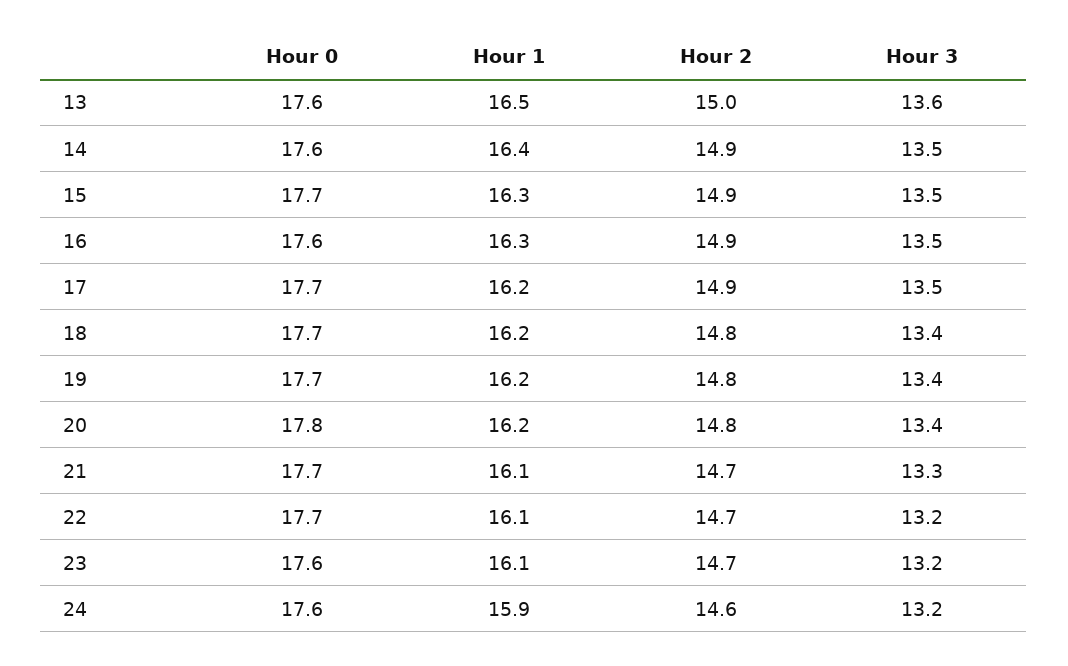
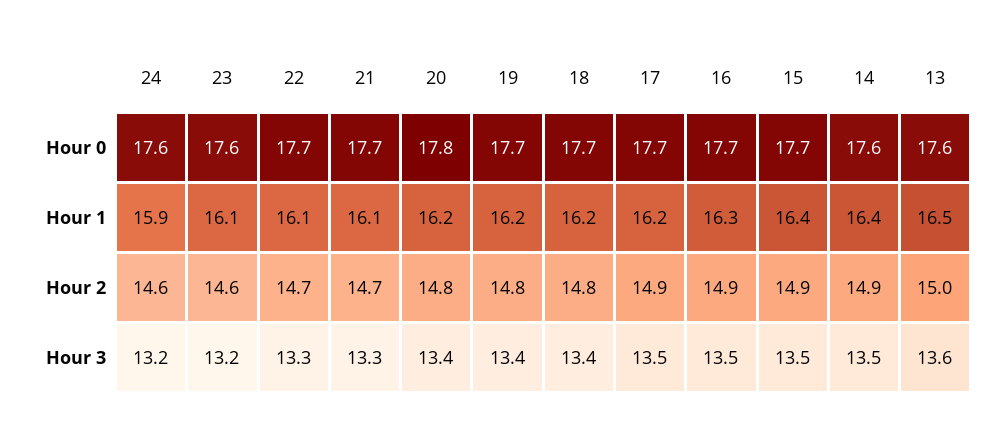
  {
    "Hour 0": {
      "13": 17.6,
      "14": 17.6,
      "15": 17.7,
-     "16": 17.6,
+     "16": 17.7,
      "17": 17.7,
      "18": 17.7,
      "19": 17.7,
      "20": 17.8,
      "21": 17.7,
      "22": 17.7,
      "23": 17.6,
      "24": 17.6
    },
    "Hour 1": {
      "13": 16.5,
      "14": 16.4,
-     "15": 16.3,
+     "15": 16.4,
      "16": 16.3,
      "17": 16.2,
      "18": 16.2,
      "19": 16.2,
      "20": 16.2,
      "21": 16.1,
      "22": 16.1,
      "23": 16.1,
      "24": 15.9
    },
    "Hour 2": {
      "13": 15,
      "14": 14.9,
      "15": 14.9,
      "16": 14.9,
      "17": 14.9,
      "18": 14.8,
      "19": 14.8,
      "20": 14.8,
      "21": 14.7,
      "22": 14.7,
-     "23": 14.7,
+     "23": 14.6,
      "24": 14.6
    },
    "Hour 3": {
      "13": 13.6,
      "14": 13.5,
      "15": 13.5,
      "16": 13.5,
      "17": 13.5,
      "18": 13.4,
      "19": 13.4,
      "20": 13.4,
      "21": 13.3,
-     "22": 13.2,
+     "22": 13.3,
      "23": 13.2,
      "24": 13.2
    }
  }

